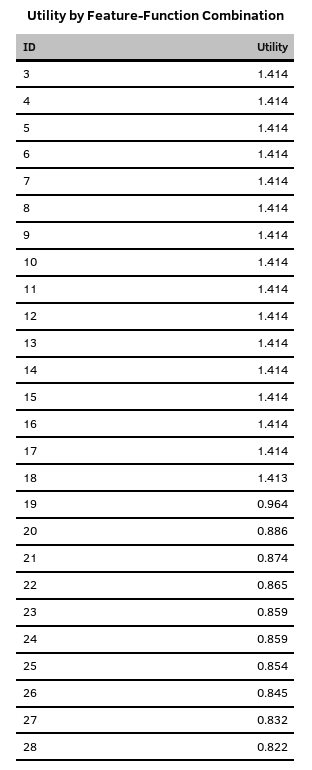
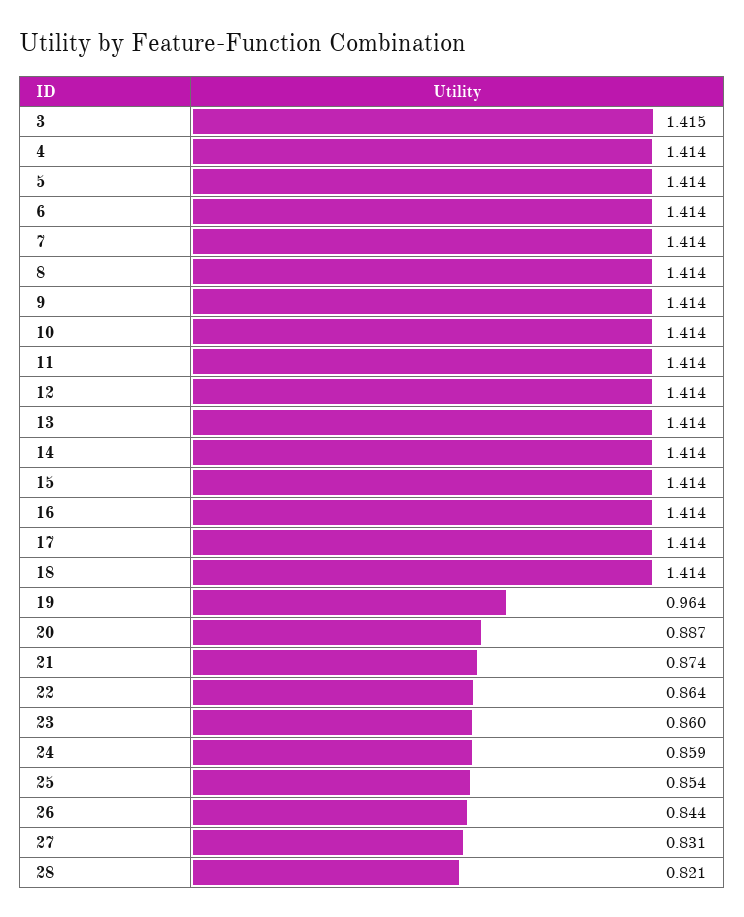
  {
-   "3": 1.414,
+   "3": 1.415,
    "4": 1.414,
    "5": 1.414,
    "6": 1.414,
    "7": 1.414,
    "8": 1.414,
    "9": 1.414,
    "10": 1.414,
    "11": 1.414,
    "12": 1.414,
    "13": 1.414,
    "14": 1.414,
    "15": 1.414,
    "16": 1.414,
    "17": 1.414,
-   "18": 1.413,
+   "18": 1.414,
    "19": 0.964,
-   "20": 0.886,
+   "20": 0.887,
    "21": 0.874,
-   "22": 0.865,
+   "22": 0.864,
-   "23": 0.859,
+   "23": 0.86,
    "24": 0.859,
    "25": 0.854,
-   "26": 0.845,
+   "26": 0.844,
-   "27": 0.832,
+   "27": 0.831,
-   "28": 0.822
+   "28": 0.821
  }

